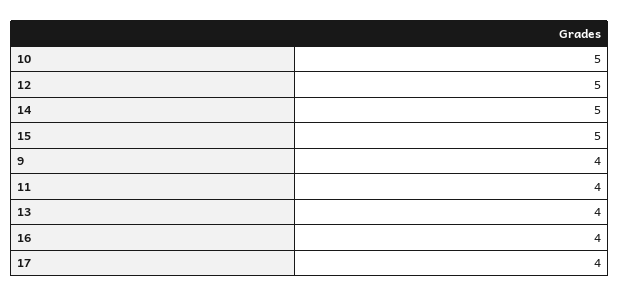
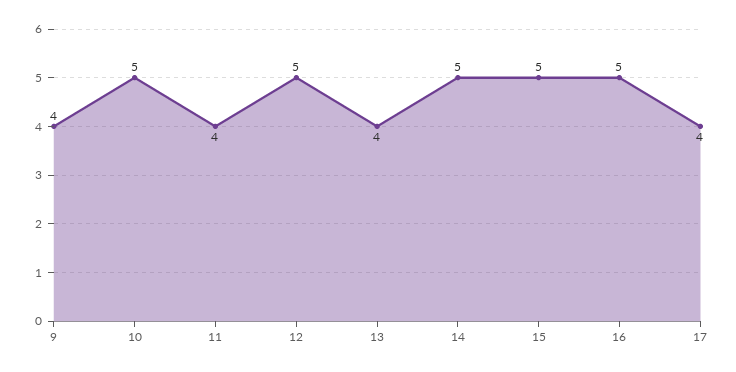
  {
    "10": 5,
    "12": 5,
    "14": 5,
    "15": 5,
    "9": 4,
    "11": 4,
    "13": 4,
-   "16": 4,
+   "16": 5,
    "17": 4
  }

